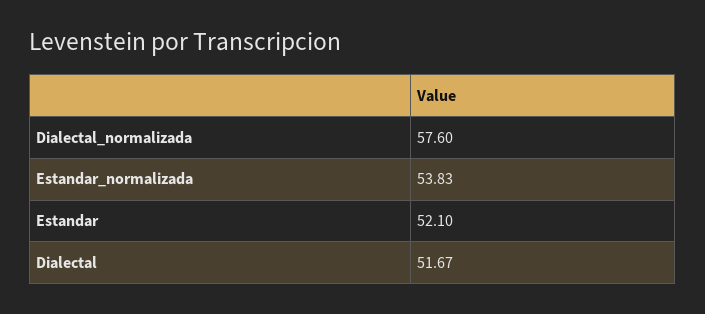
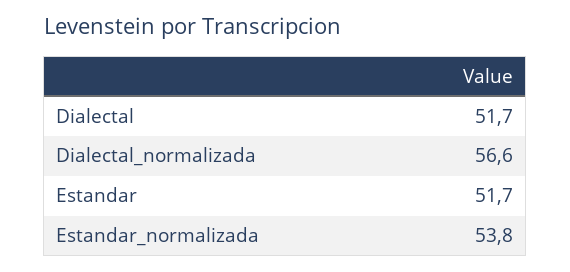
  {
-   "Dialectal_normalizada": 57.6,
+   "Dialectal_normalizada": 56.6,
    "Estandar_normalizada": 53.83,
-   "Estandar": 52.1,
+   "Estandar": 51.7,
    "Dialectal": 51.67
  }

